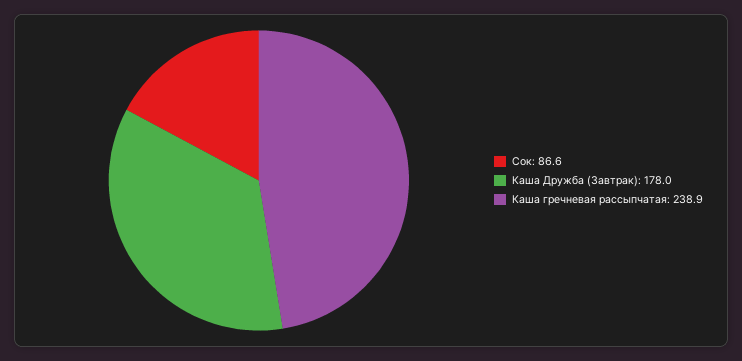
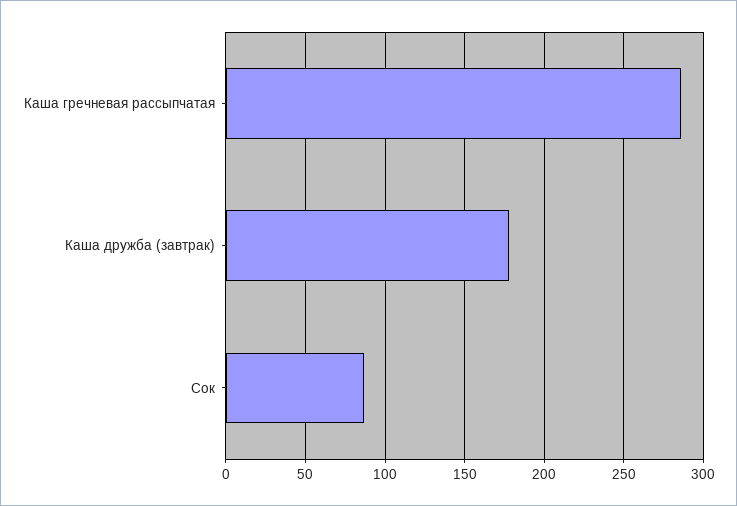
  {
    "Сок": 86.6,
    "Каша Дружба (Завтрак)": 178,
-   "Каша гречневая рассыпчатая": 238.9
+   "Каша гречневая рассыпчатая": 285
  }

